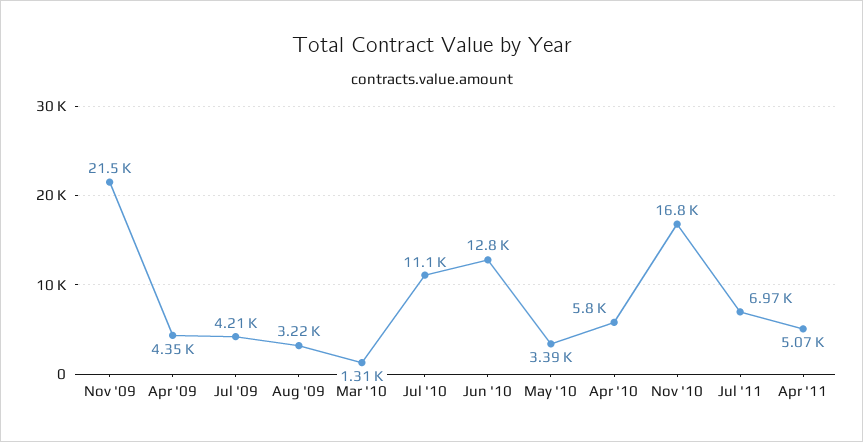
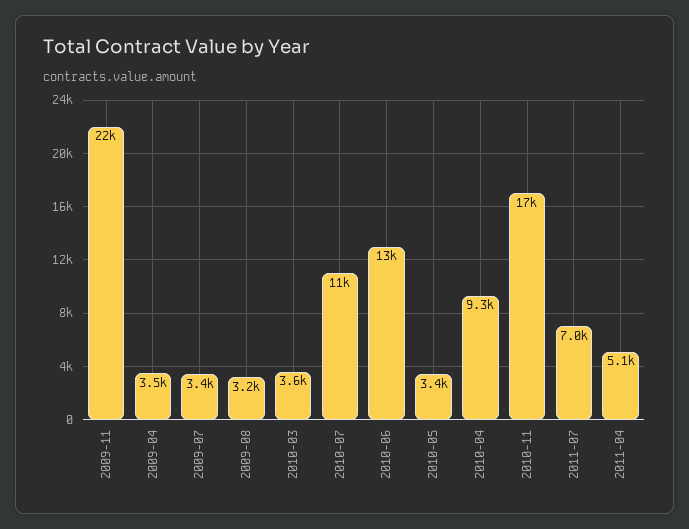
  {
    "Nov '09": 21500,
-   "Apr '09": 4350,
+   "Apr '09": 3500,
-   "Jul '09": 4210,
+   "Jul '09": 3400,
    "Aug '09": 3220,
-   "Mar '10": 1310,
+   "Mar '10": 3600,
    "Jul '10": 11100,
    "Jun '10": 12800,
    "May '10": 3390,
-   "Apr '10": 5800,
+   "Apr '10": 9300,
    "Nov '10": 16800,
    "Jul '11": 6970,
    "Apr '11": 5070
  }

